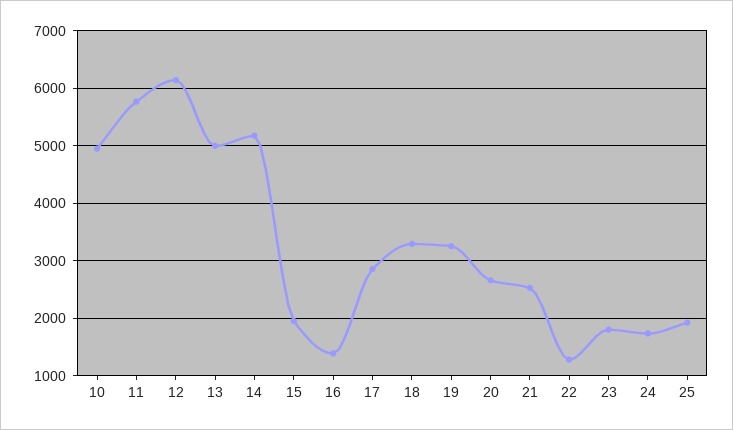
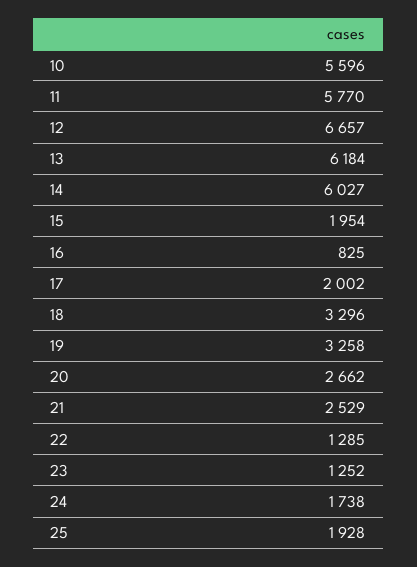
  {
-   "10": 5000,
+   "10": 5596,
    "11": 5770,
-   "12": 6200,
+   "12": 6657,
-   "13": 5000,
+   "13": 6184,
-   "14": 5200,
+   "14": 6027,
    "15": 1954,
-   "16": 1400,
+   "16": 825,
-   "17": 2800,
+   "17": 2002,
    "18": 3296,
    "19": 3258,
    "20": 2662,
    "21": 2529,
    "22": 1285,
-   "23": 1800,
+   "23": 1252,
    "24": 1738,
    "25": 1928
  }

